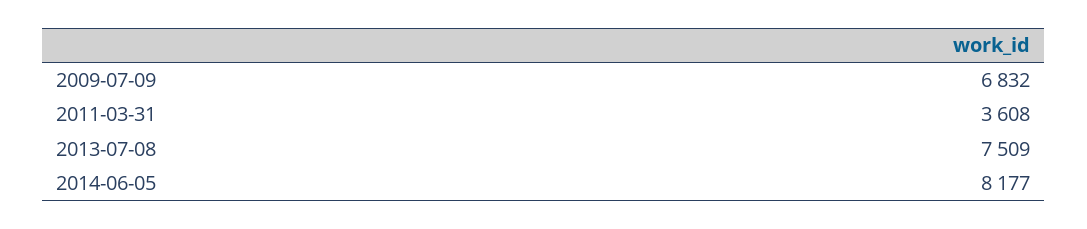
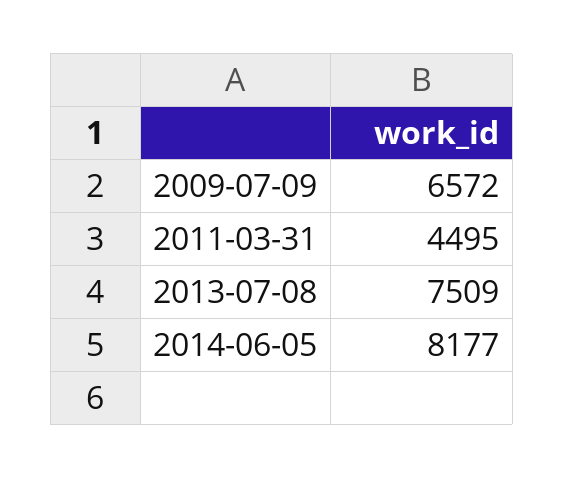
  {
-   "2009-07-09": 6832,
+   "2009-07-09": 6572,
-   "2011-03-31": 3608,
+   "2011-03-31": 4495,
    "2013-07-08": 7509,
    "2014-06-05": 8177
  }

